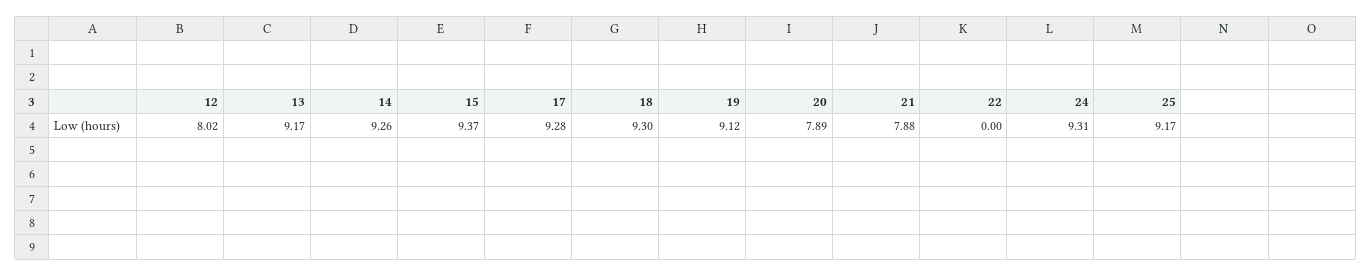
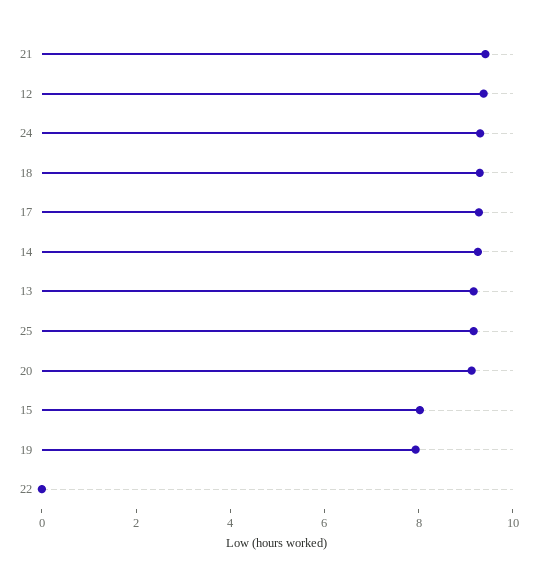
  {
-   "12": 8.02,
+   "12": 9.5,
    "13": 9.17,
    "14": 9.26,
-   "15": 9.37,
+   "15": 8,
    "17": 9.28,
    "18": 9.3,
-   "19": 9.12,
+   "19": 8,
-   "20": 7.89,
+   "20": 9,
-   "21": 7.88,
+   "21": 9.5,
    "22": 0,
    "24": 9.31,
    "25": 9.17
  }

